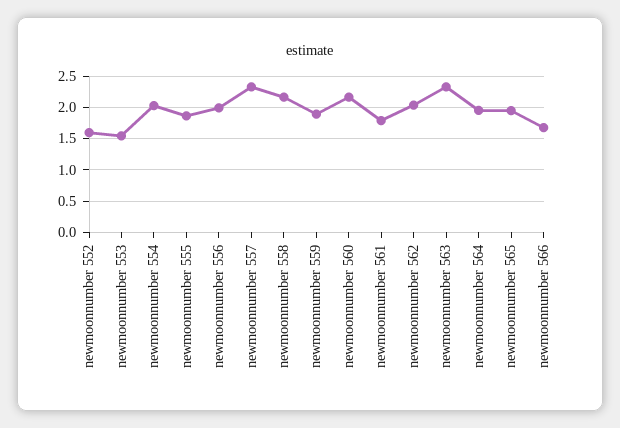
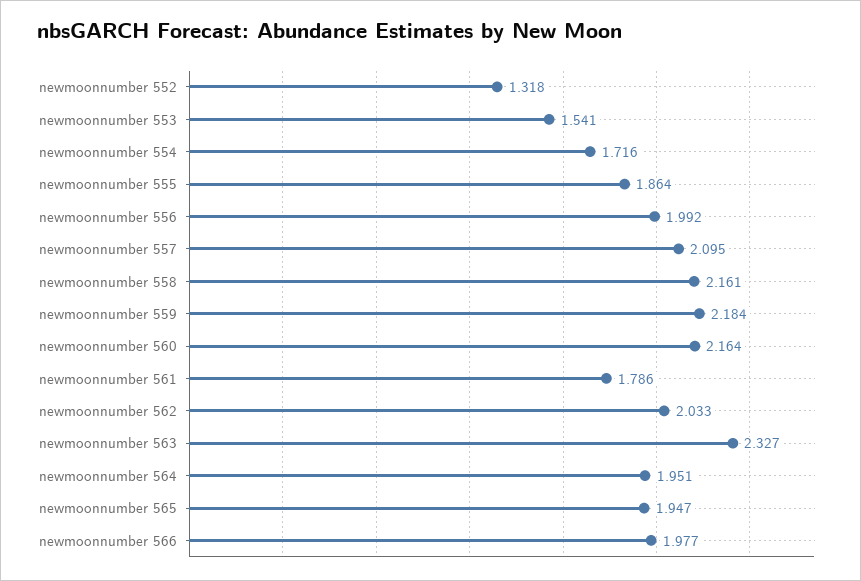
  {
-   "newmoonnumber 552": 1.6,
+   "newmoonnumber 552": 1.318,
    "newmoonnumber 553": 1.541,
-   "newmoonnumber 554": 2,
+   "newmoonnumber 554": 1.716,
    "newmoonnumber 555": 1.864,
    "newmoonnumber 556": 1.992,
-   "newmoonnumber 557": 2.3,
+   "newmoonnumber 557": 2.095,
    "newmoonnumber 558": 2.161,
-   "newmoonnumber 559": 1.9,
+   "newmoonnumber 559": 2.184,
    "newmoonnumber 560": 2.164,
    "newmoonnumber 561": 1.786,
    "newmoonnumber 562": 2.033,
    "newmoonnumber 563": 2.327,
    "newmoonnumber 564": 1.951,
    "newmoonnumber 565": 1.947,
-   "newmoonnumber 566": 1.7
+   "newmoonnumber 566": 1.977
  }

